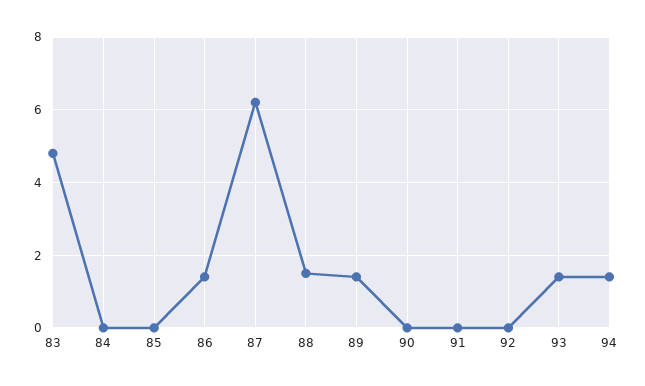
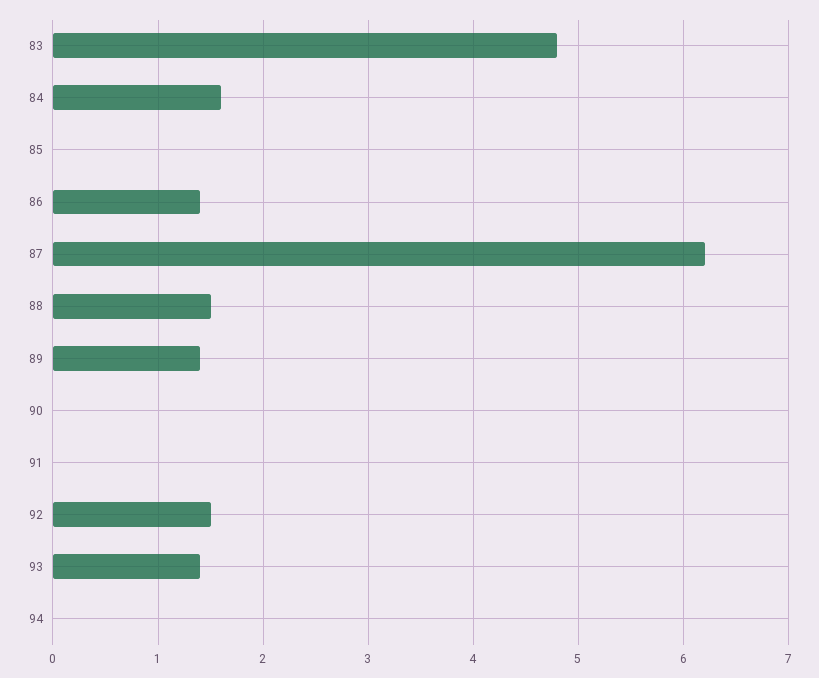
  {
    "83": 4.8,
-   "84": 0,
+   "84": 1.6,
    "85": 0,
    "86": 1.4,
    "87": 6.2,
    "88": 1.5,
    "89": 1.4,
    "90": 0,
    "91": 0,
-   "92": 0,
+   "92": 1.5,
    "93": 1.4,
-   "94": 1.5
+   "94": 0
  }

